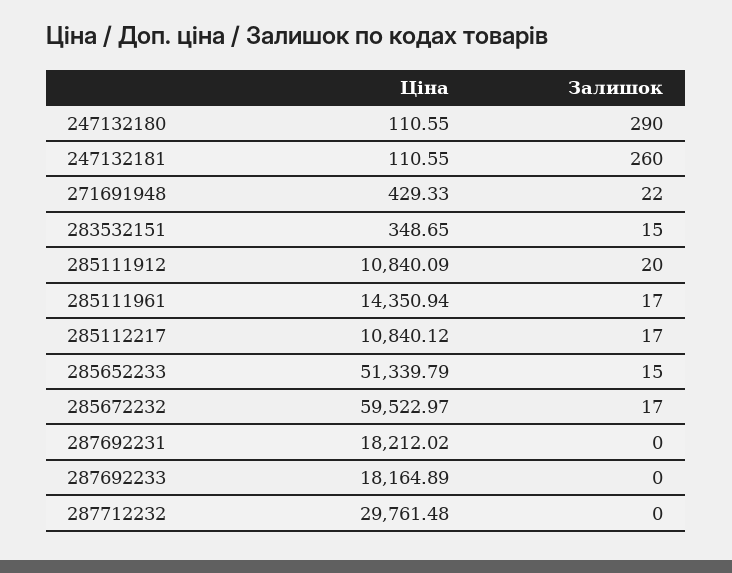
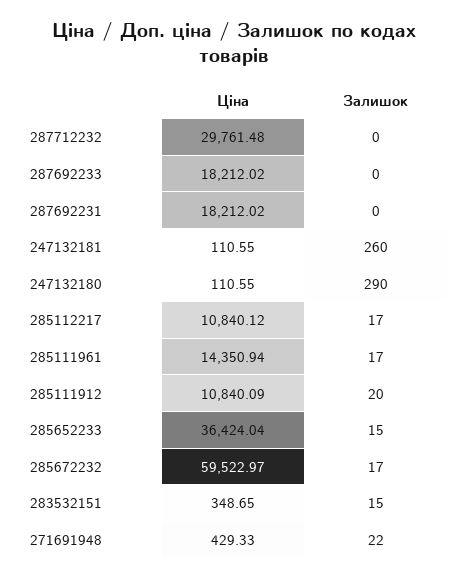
  {
    "Ціна": {
      "247132180": 110.55,
      "247132181": 110.55,
      "271691948": 429.33,
      "283532151": 348.65,
      "285111912": 10840.09,
      "285111961": 14350.94,
      "285112217": 10840.12,
-     "285652233": 51339.79,
+     "285652233": 36424.04,
      "285672232": 59522.97,
      "287692231": 18212.02,
-     "287692233": 18164.89,
+     "287692233": 18212.02,
      "287712232": 29761.48
    },
    "Залишок": {
      "247132180": 290,
      "247132181": 260,
      "271691948": 22,
      "283532151": 15,
      "285111912": 20,
      "285111961": 17,
      "285112217": 17,
      "285652233": 15,
      "285672232": 17,
      "287692231": 0,
      "287692233": 0,
      "287712232": 0
    }
  }

